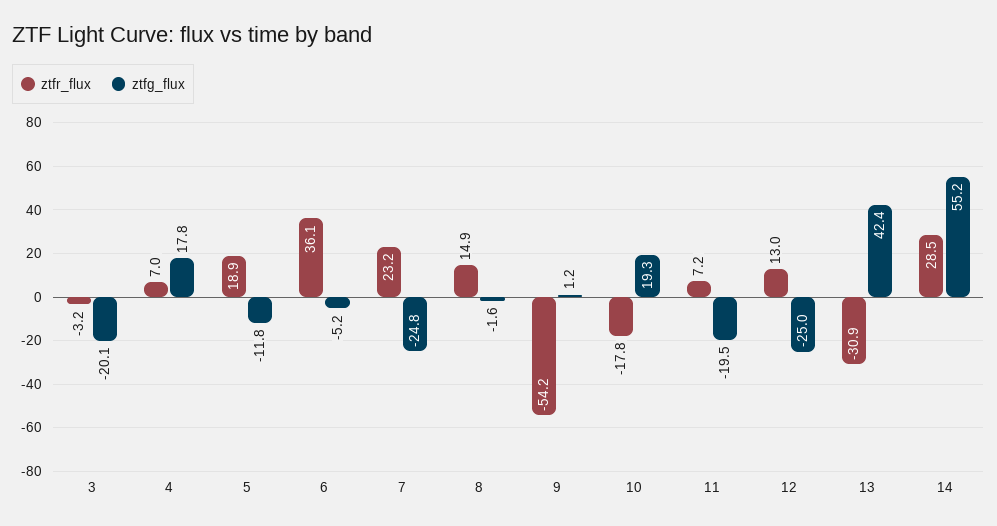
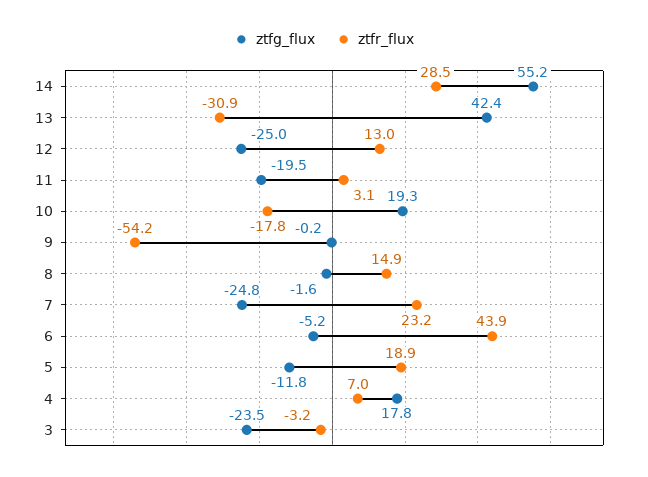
  {
    "ztfr_flux": {
      "3": -3.2,
      "4": 7,
      "5": 18.9,
-     "6": 36.1,
+     "6": 43.9,
      "7": 23.2,
      "8": 14.9,
      "9": -54.2,
      "10": -17.8,
-     "11": 7.2,
+     "11": 3.1,
      "12": 13,
      "13": -30.9,
      "14": 28.5
    },
    "ztfg_flux": {
-     "3": -20.1,
+     "3": -23.5,
      "4": 17.8,
      "5": -11.8,
      "6": -5.2,
      "7": -24.8,
      "8": -1.6,
-     "9": 1.2,
+     "9": -0.2,
      "10": 19.3,
      "11": -19.5,
      "12": -25,
      "13": 42.4,
      "14": 55.2
    }
  }

